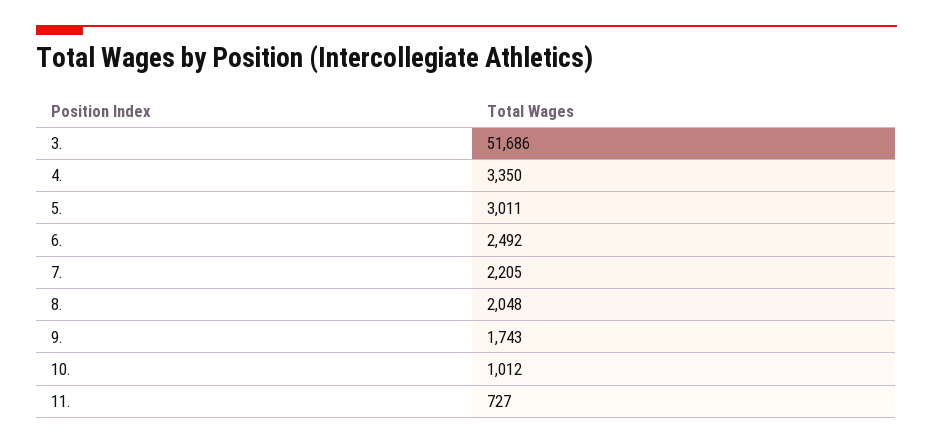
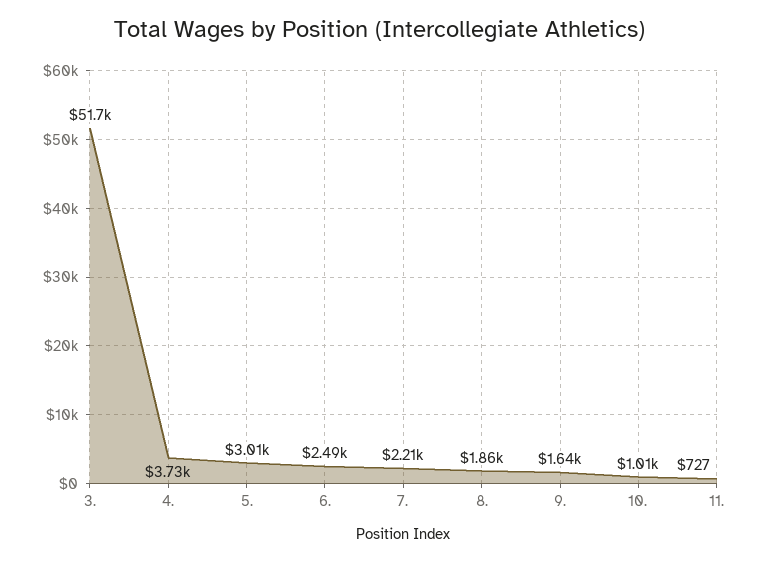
  {
    "3.": 51686,
-   "4.": 3350,
+   "4.": 3730,
    "5.": 3011,
    "6.": 2492,
    "7.": 2205,
-   "8.": 2048,
+   "8.": 1860,
-   "9.": 1743,
+   "9.": 1640,
    "10.": 1012,
    "11.": 727
  }

